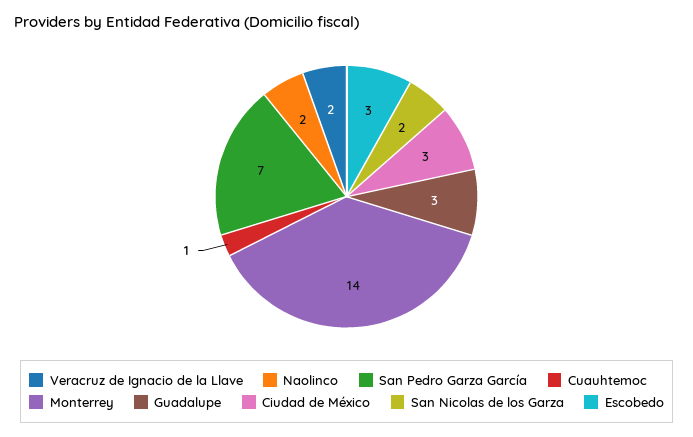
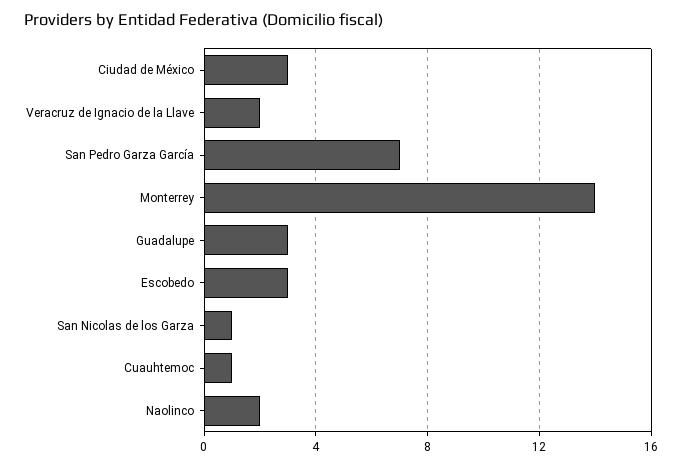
  {
    "Veracruz de Ignacio de la Llave": 2,
    "Naolinco": 2,
    "San Pedro Garza García": 7,
    "Cuauhtemoc": 1,
    "Monterrey": 14,
    "Guadalupe": 3,
    "Ciudad de México": 3,
-   "San Nicolas de los Garza": 2,
+   "San Nicolas de los Garza": 1,
    "Escobedo": 3
  }

